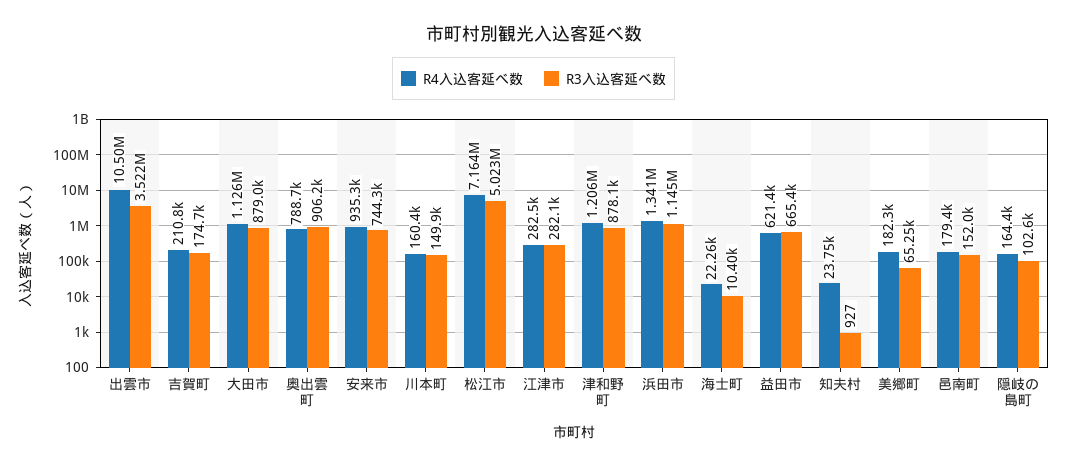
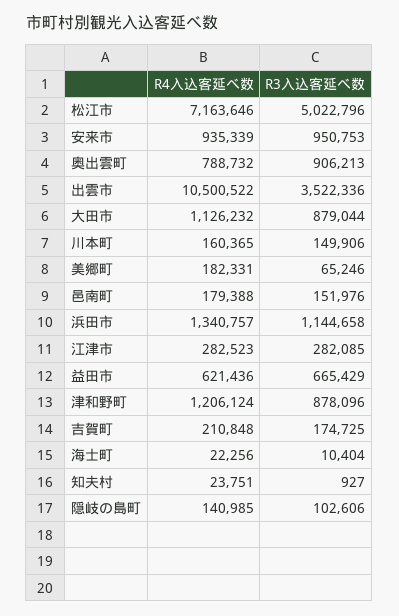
  {
    "R4入込客延べ数": {
      "出雲市": 10500522,
      "吉賀町": 210848,
      "大田市": 1126232,
      "奥出雲町": 788732,
      "安来市": 935339,
      "川本町": 160365,
      "松江市": 7163646,
      "江津市": 282523,
      "津和野町": 1206124,
      "浜田市": 1340757,
      "海士町": 22256,
      "益田市": 621436,
      "知夫村": 23751,
      "美郷町": 182331,
      "邑南町": 179388,
-     "隠岐の島町": 164400
+     "隠岐の島町": 140985
    },
    "R3入込客延べ数": {
      "出雲市": 3522336,
      "吉賀町": 174725,
      "大田市": 879044,
      "奥出雲町": 906213,
-     "安来市": 744300,
+     "安来市": 950753,
      "川本町": 149906,
      "松江市": 5022796,
      "江津市": 282085,
      "津和野町": 878096,
      "浜田市": 1144658,
      "海士町": 10404,
      "益田市": 665429,
      "知夫村": 927,
      "美郷町": 65246,
      "邑南町": 151976,
      "隠岐の島町": 102606
    }
  }

